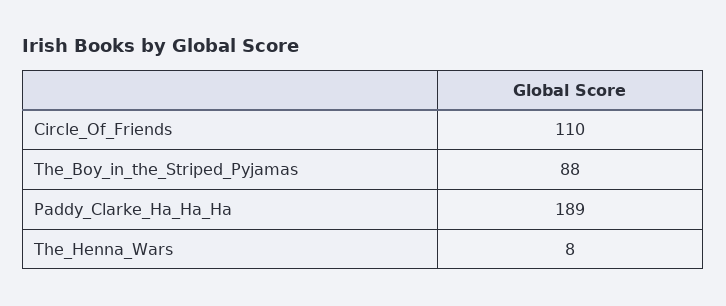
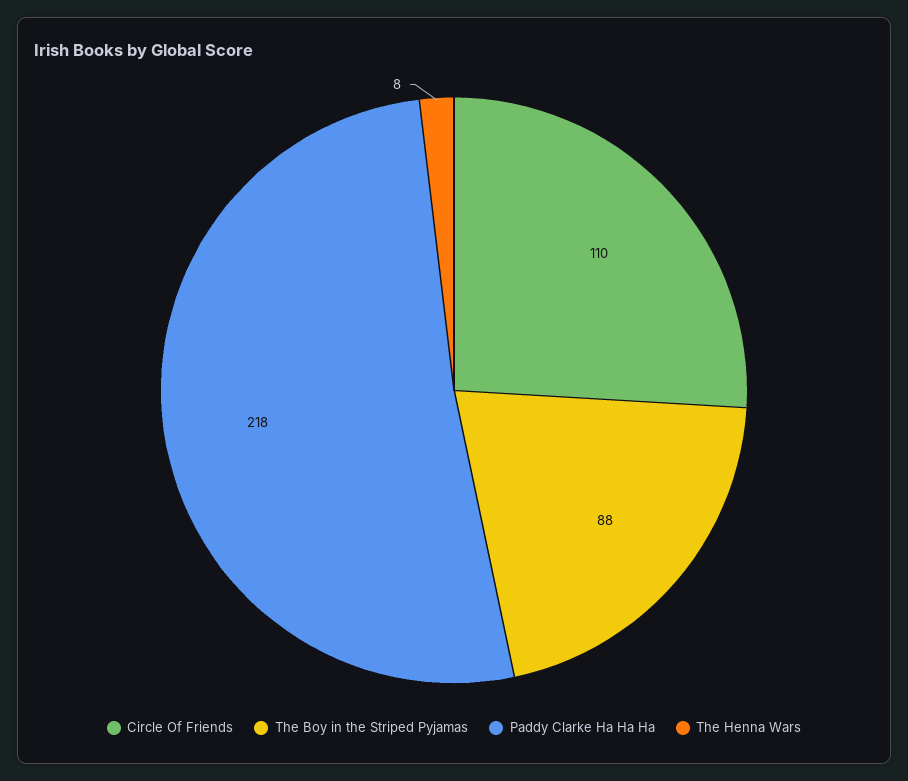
  {
    "Circle_Of_Friends": 110,
    "The_Boy_in_the_Striped_Pyjamas": 88,
-   "Paddy_Clarke_Ha_Ha_Ha": 189,
+   "Paddy_Clarke_Ha_Ha_Ha": 218,
    "The_Henna_Wars": 8
  }

